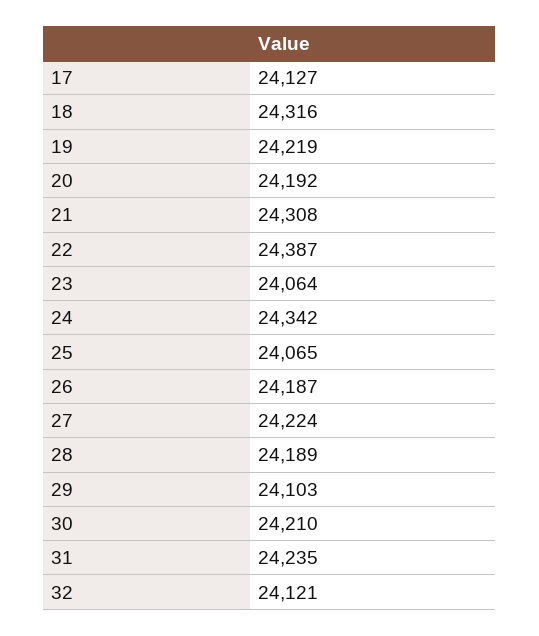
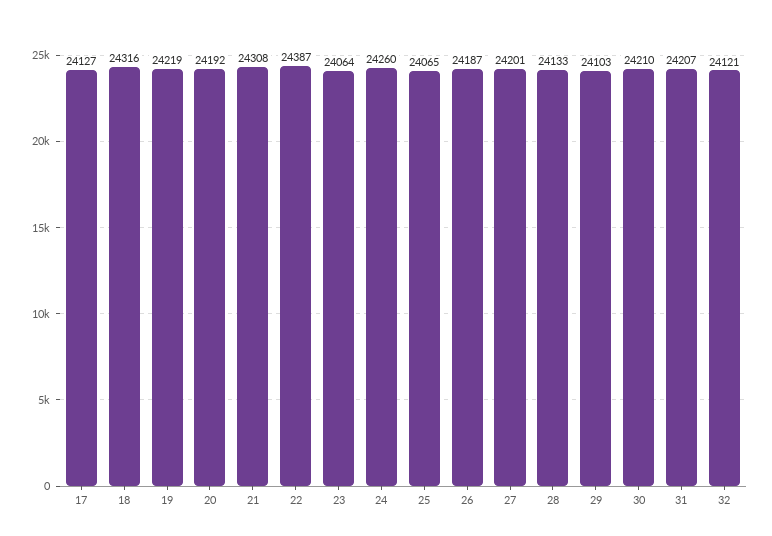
  {
    "17": 24127,
    "18": 24316,
    "19": 24219,
    "20": 24192,
    "21": 24308,
    "22": 24387,
    "23": 24064,
-   "24": 24342,
+   "24": 24260,
    "25": 24065,
    "26": 24187,
-   "27": 24224,
+   "27": 24201,
-   "28": 24189,
+   "28": 24133,
    "29": 24103,
    "30": 24210,
-   "31": 24235,
+   "31": 24207,
    "32": 24121
  }

